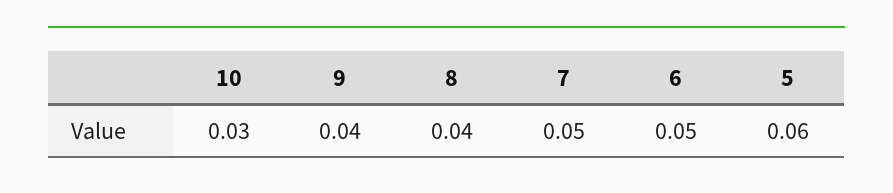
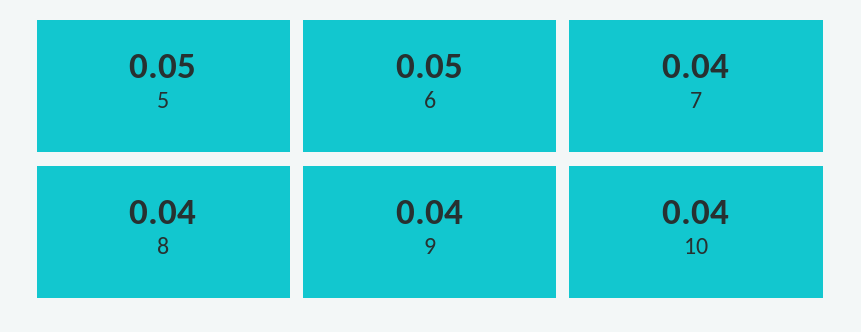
  {
-   "10": 0.03,
+   "10": 0.04,
    "9": 0.04,
    "8": 0.04,
-   "7": 0.05,
+   "7": 0.04,
    "6": 0.05,
-   "5": 0.06
+   "5": 0.05
  }

